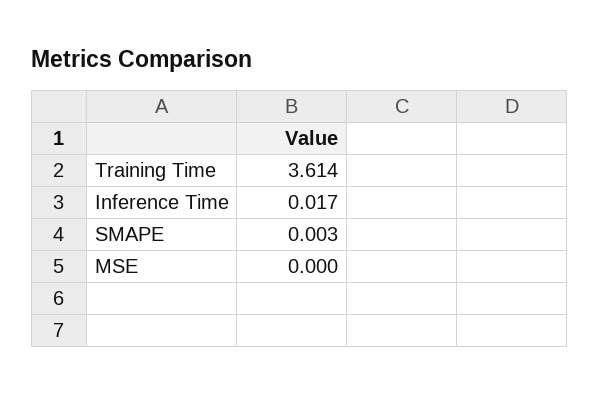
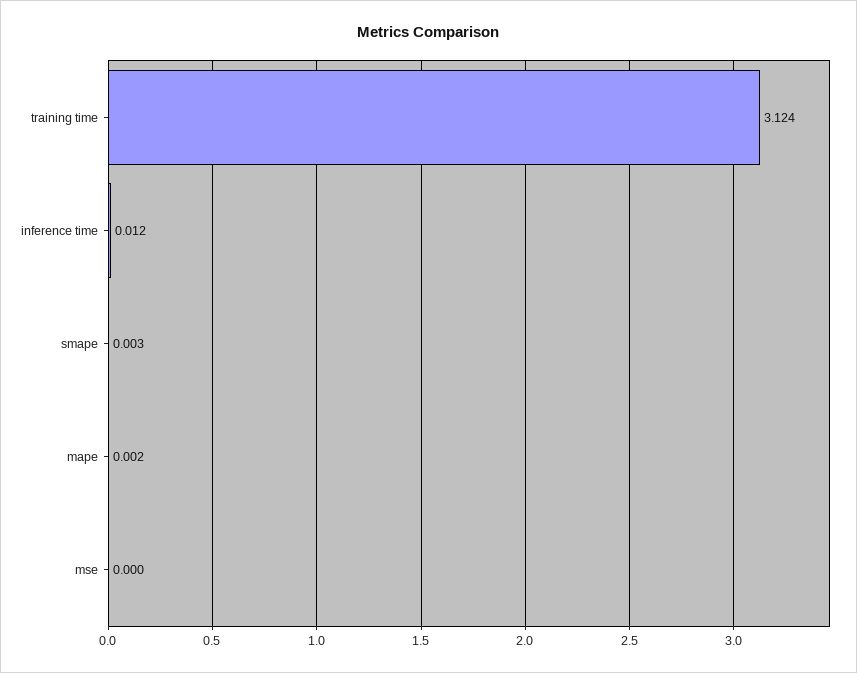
  {
-   "Training Time": 3.614,
+   "Training Time": 3.124,
-   "Inference Time": 0.017,
+   "Inference Time": 0.012,
    "SMAPE": 0.003,
-   "MSE": 0
+   "MSE": 0,
+   "mape": 0.002
  }

